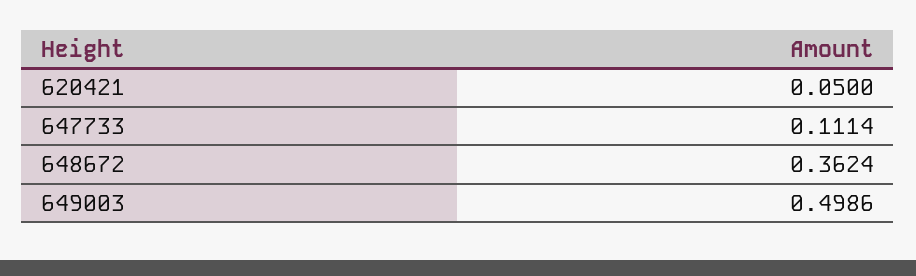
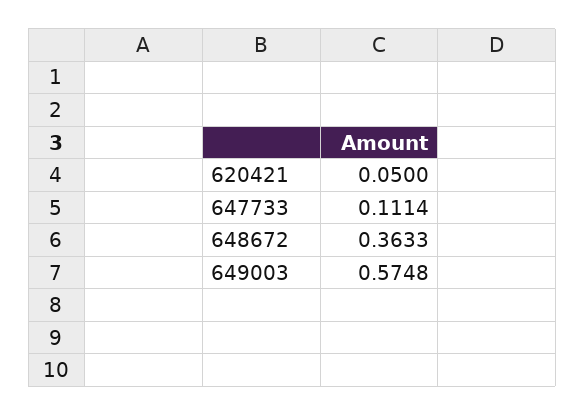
  {
    "620421": 0.05,
    "647733": 0.1114,
-   "648672": 0.3624,
+   "648672": 0.3633,
-   "649003": 0.4986
+   "649003": 0.5748
  }

